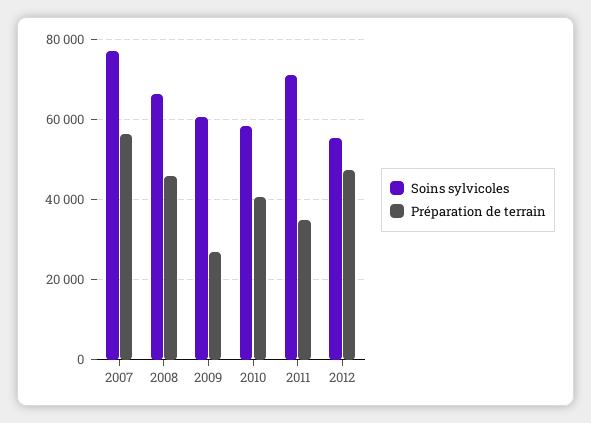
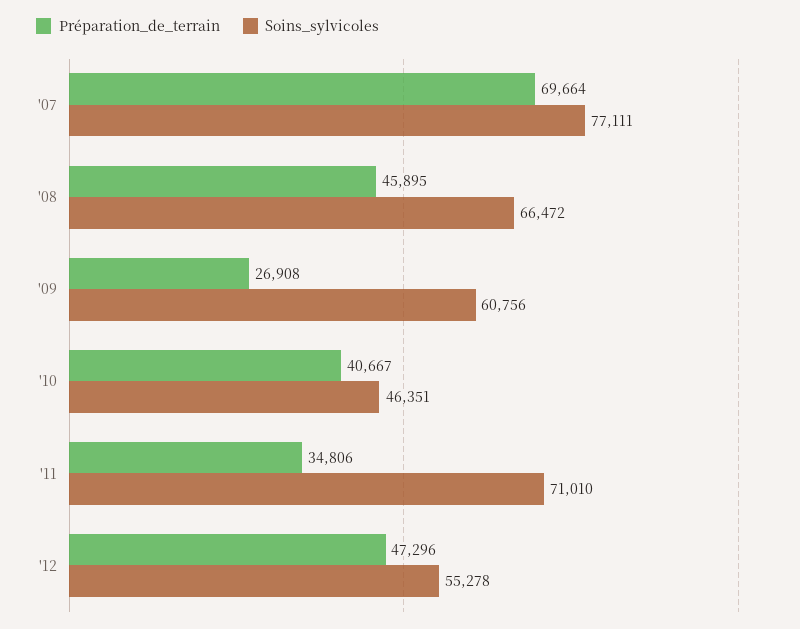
  {
    "Soins sylvicoles": {
      "2007": 77111,
      "2008": 66472,
      "2009": 60756,
-     "2010": 58000,
+     "2010": 46351,
      "2011": 71010,
      "2012": 55278
    },
    "Préparation de terrain": {
-     "2007": 56000,
+     "2007": 69664,
      "2008": 45895,
      "2009": 26908,
      "2010": 40667,
      "2011": 34806,
      "2012": 47296
    }
  }

